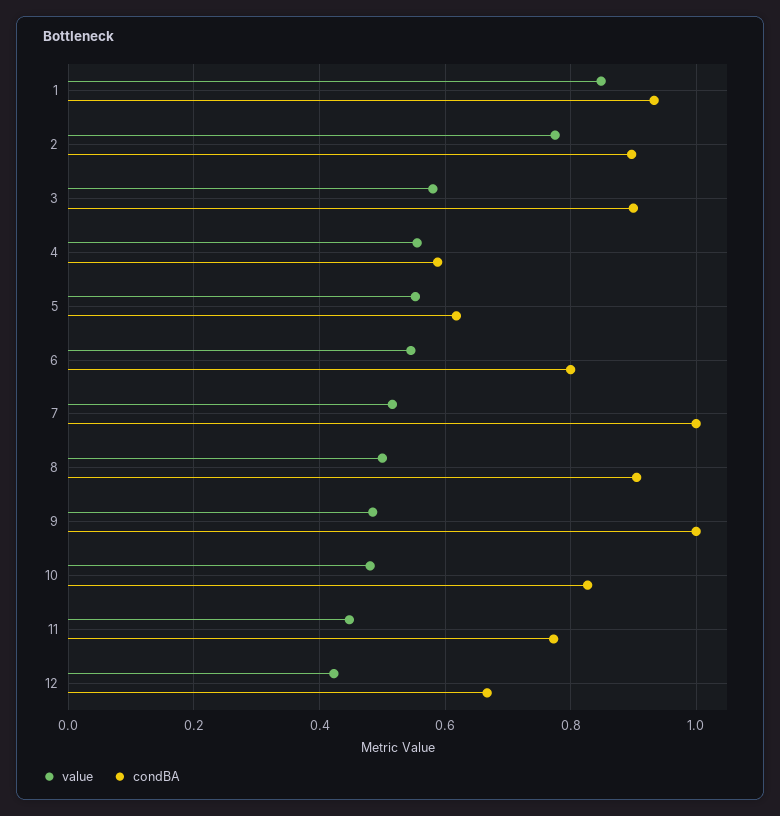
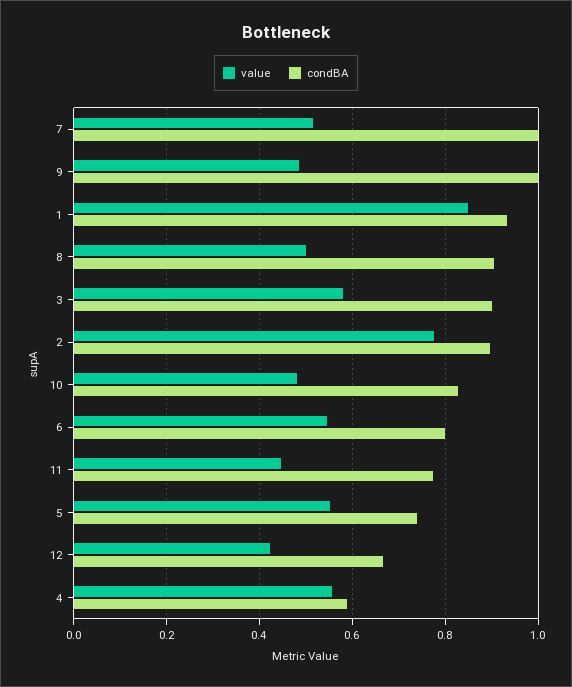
  {
    "value": {
      "1": 0.84,
      "2": 0.78,
      "3": 0.58,
      "4": 0.56,
      "5": 0.56,
      "6": 0.54,
      "7": 0.52,
      "8": 0.5,
      "9": 0.48,
      "10": 0.48,
      "11": 0.44,
      "12": 0.42
    },
    "condBA": {
      "1": 0.94,
      "2": 0.9,
      "3": 0.9,
      "4": 0.58,
-     "5": 0.62,
+     "5": 0.74,
      "6": 0.8,
      "7": 1,
      "8": 0.9,
      "9": 1,
      "10": 0.82,
      "11": 0.78,
      "12": 0.66
    }
  }

